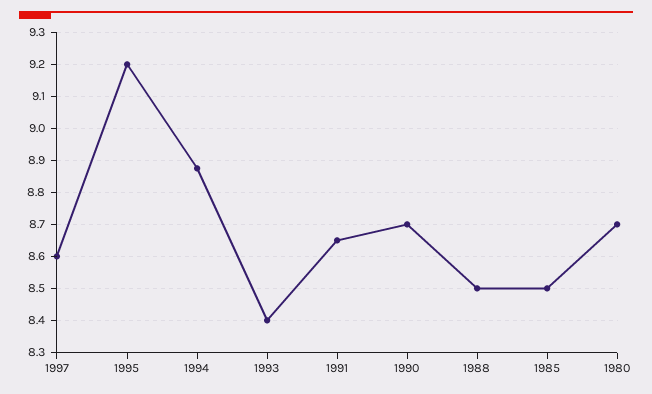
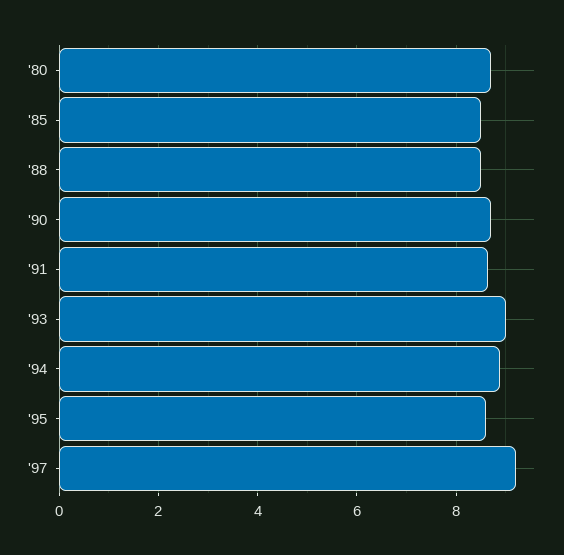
  {
-   "1997": 8.6,
+   "1997": 9.2,
-   "1995": 9.2,
+   "1995": 8.6,
    "1994": 8.88,
-   "1993": 8.4,
+   "1993": 9,
    "1991": 8.66,
    "1990": 8.7,
    "1988": 8.5,
    "1985": 8.5,
    "1980": 8.7
  }

